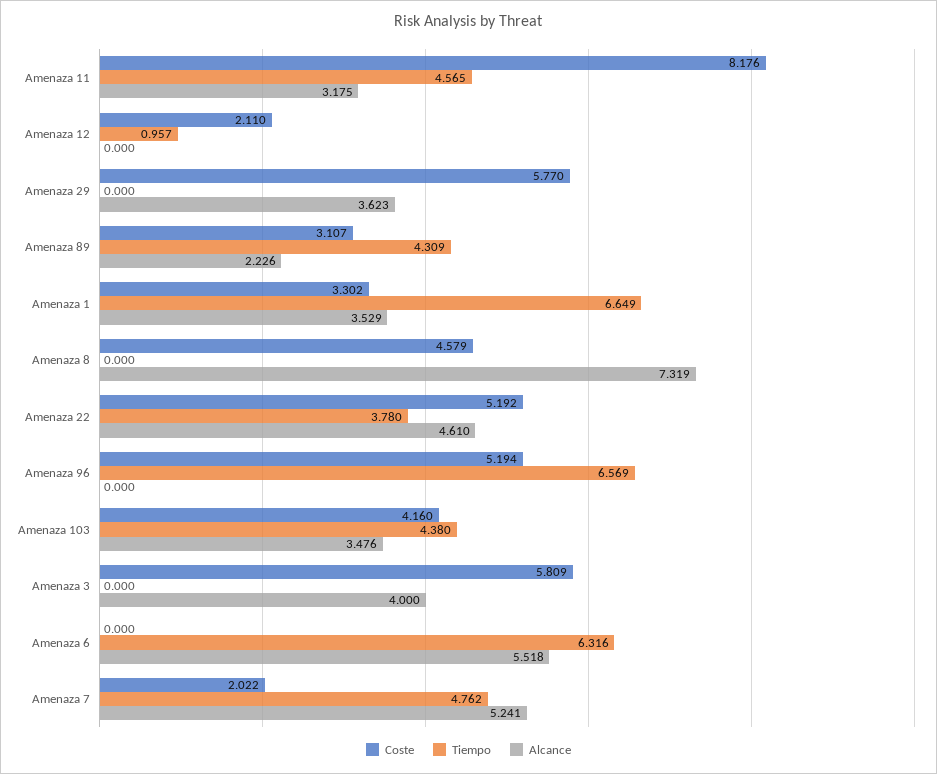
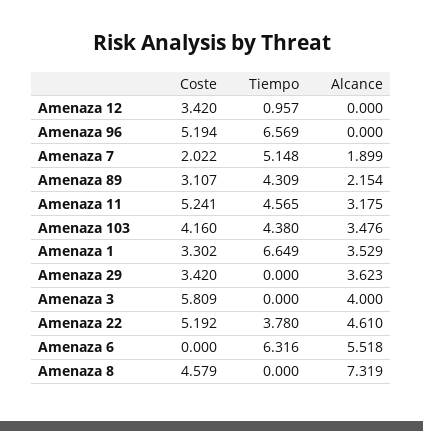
  {
    "Coste": {
-     "Amenaza 11": 8.176,
+     "Amenaza 11": 5.241,
-     "Amenaza 12": 2.11,
+     "Amenaza 12": 3.42,
-     "Amenaza 29": 5.77,
+     "Amenaza 29": 3.42,
      "Amenaza 89": 3.107,
      "Amenaza 1": 3.302,
      "Amenaza 8": 4.579,
      "Amenaza 22": 5.192,
      "Amenaza 96": 5.194,
      "Amenaza 103": 4.16,
      "Amenaza 3": 5.809,
      "Amenaza 6": 0,
      "Amenaza 7": 2.022
    },
    "Tiempo": {
      "Amenaza 11": 4.565,
      "Amenaza 12": 0.957,
      "Amenaza 29": 0,
      "Amenaza 89": 4.309,
      "Amenaza 1": 6.649,
      "Amenaza 8": 0,
      "Amenaza 22": 3.78,
      "Amenaza 96": 6.569,
      "Amenaza 103": 4.38,
      "Amenaza 3": 0,
      "Amenaza 6": 6.316,
-     "Amenaza 7": 4.762
+     "Amenaza 7": 5.148
    },
    "Alcance": {
      "Amenaza 11": 3.175,
      "Amenaza 12": 0,
      "Amenaza 29": 3.623,
-     "Amenaza 89": 2.226,
+     "Amenaza 89": 2.154,
      "Amenaza 1": 3.529,
      "Amenaza 8": 7.319,
      "Amenaza 22": 4.61,
      "Amenaza 96": 0,
      "Amenaza 103": 3.476,
      "Amenaza 3": 4,
      "Amenaza 6": 5.518,
-     "Amenaza 7": 5.241
+     "Amenaza 7": 1.899
    }
  }

